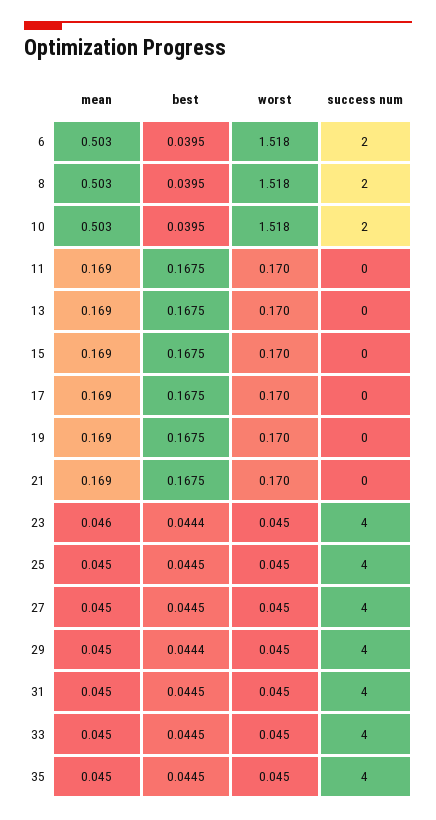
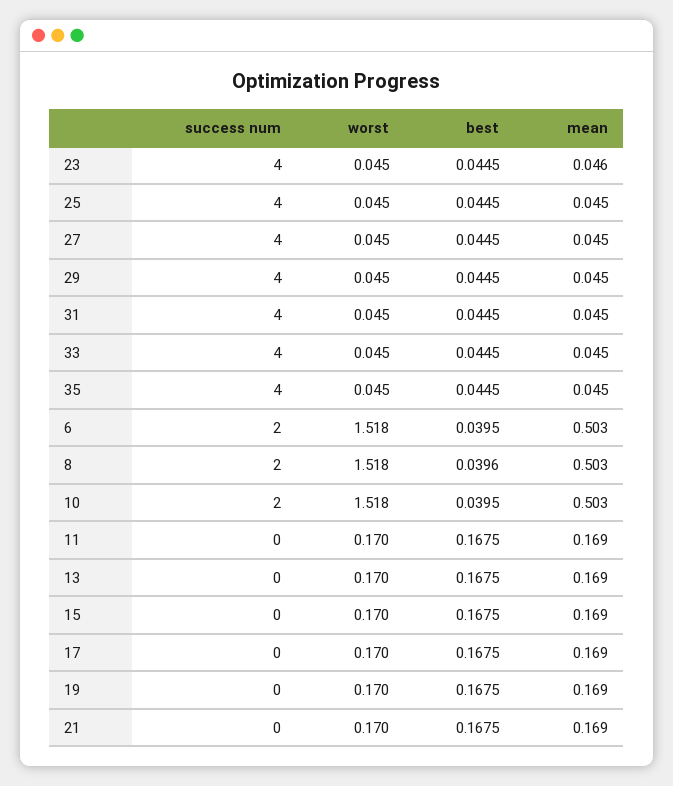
  {
    "mean": {
      "6": 0.503,
      "8": 0.503,
      "10": 0.503,
      "11": 0.169,
      "13": 0.169,
      "15": 0.169,
      "17": 0.169,
      "19": 0.169,
      "21": 0.169,
      "23": 0.046,
      "25": 0.045,
      "27": 0.045,
      "29": 0.045,
      "31": 0.045,
      "33": 0.045,
      "35": 0.045
    },
    "best": {
      "6": 0.0395,
-     "8": 0.0395,
+     "8": 0.0396,
      "10": 0.0395,
      "11": 0.1675,
      "13": 0.1675,
      "15": 0.1675,
      "17": 0.1675,
      "19": 0.1675,
      "21": 0.1675,
-     "23": 0.0444,
+     "23": 0.0445,
      "25": 0.0445,
      "27": 0.0445,
-     "29": 0.0444,
+     "29": 0.0445,
      "31": 0.0445,
      "33": 0.0445,
      "35": 0.0445
    },
    "worst": {
      "6": 1.518,
      "8": 1.518,
      "10": 1.518,
      "11": 0.17,
      "13": 0.17,
      "15": 0.17,
      "17": 0.17,
      "19": 0.17,
      "21": 0.17,
      "23": 0.045,
      "25": 0.045,
      "27": 0.045,
      "29": 0.045,
      "31": 0.045,
      "33": 0.045,
      "35": 0.045
    },
    "success num": {
      "6": 2,
      "8": 2,
      "10": 2,
      "11": 0,
      "13": 0,
      "15": 0,
      "17": 0,
      "19": 0,
      "21": 0,
      "23": 4,
      "25": 4,
      "27": 4,
      "29": 4,
      "31": 4,
      "33": 4,
      "35": 4
    }
  }

